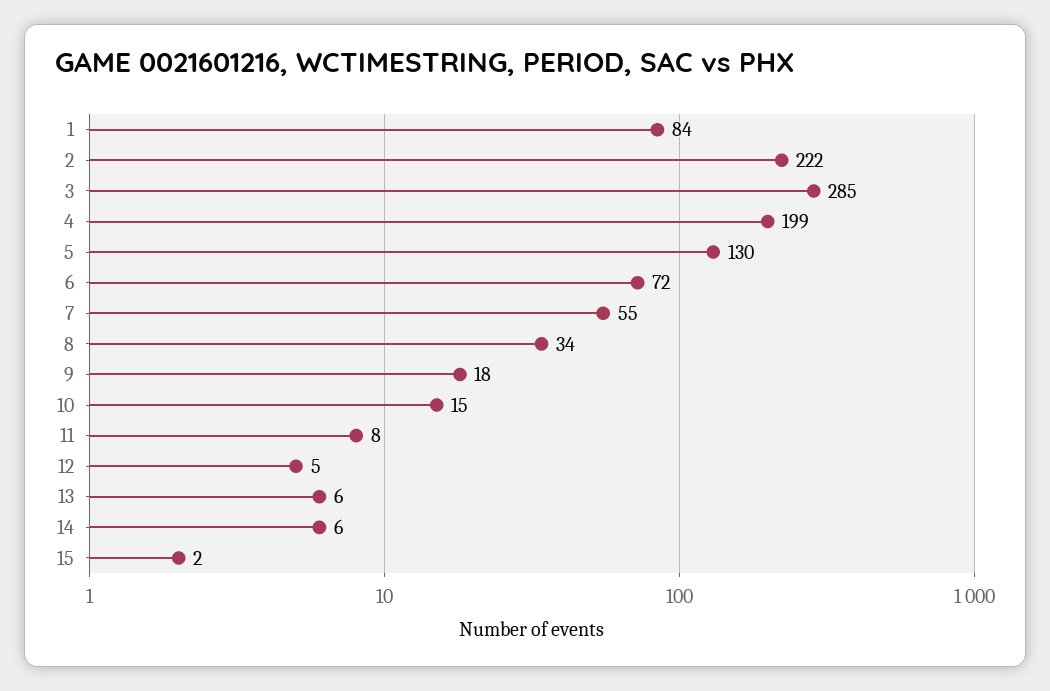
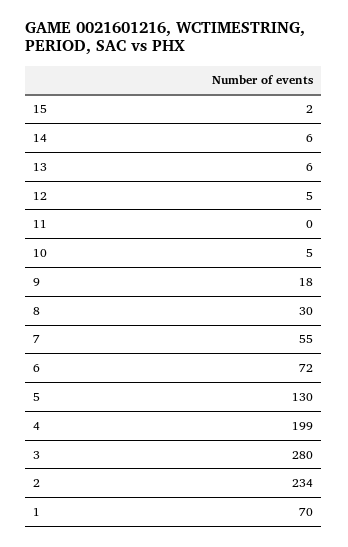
  {
-   "1": 84,
+   "1": 70,
-   "2": 222,
+   "2": 234,
-   "3": 285,
+   "3": 280,
    "4": 199,
    "5": 130,
    "6": 72,
    "7": 55,
-   "8": 34,
+   "8": 30,
    "9": 18,
-   "10": 15,
+   "10": 5,
-   "11": 8,
+   "11": 0,
    "12": 5,
    "13": 6,
    "14": 6,
    "15": 2
  }

